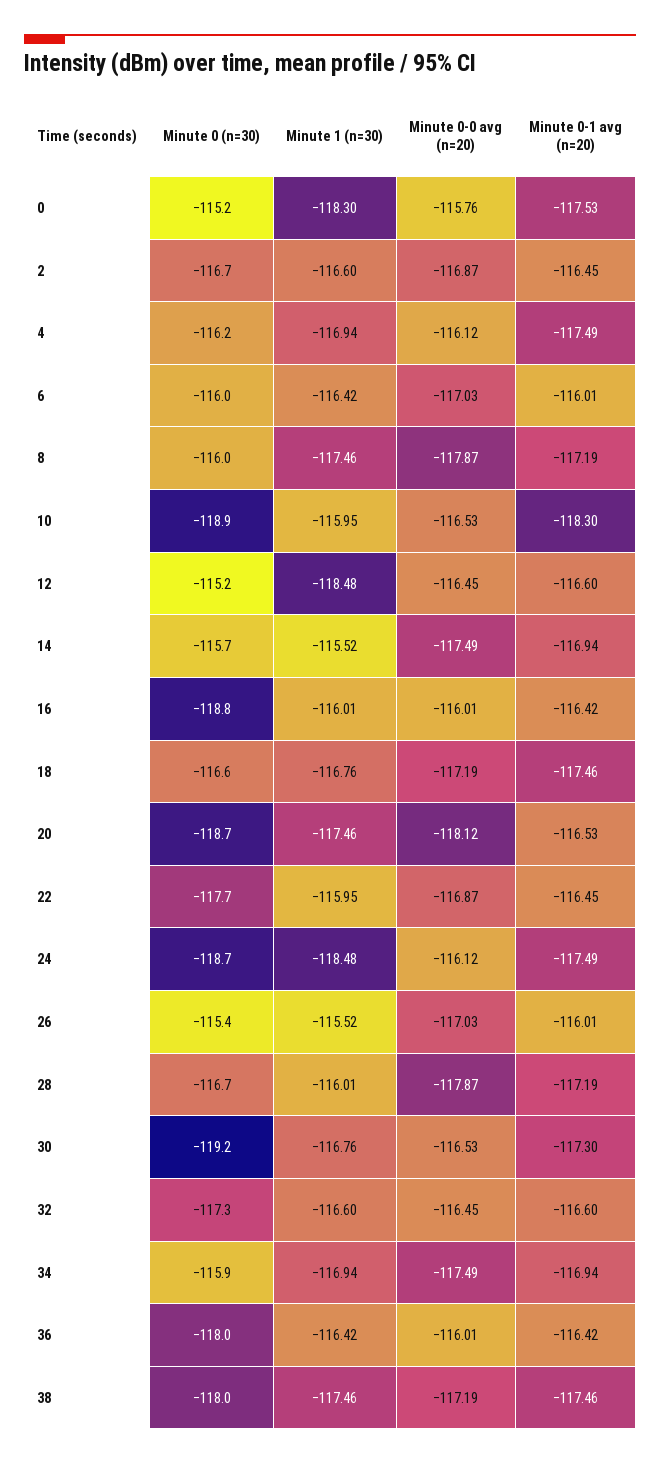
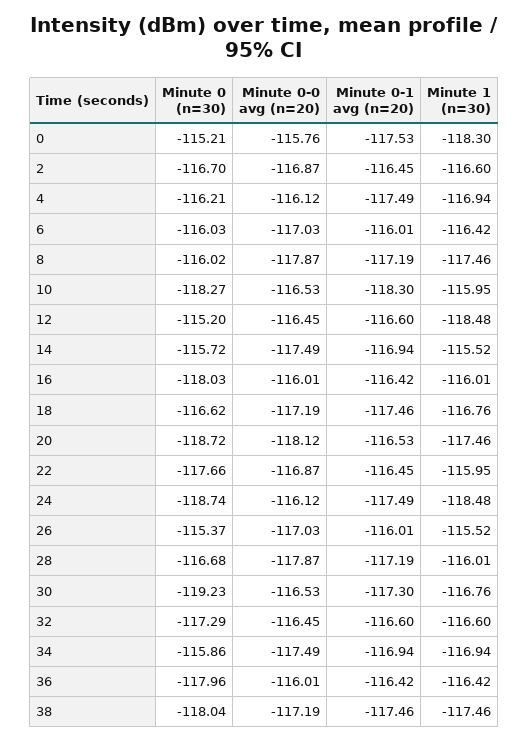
  {
    "Minute 0 (n=30)": {
      "0": -115.21,
      "2": -116.7,
      "4": -116.21,
      "6": -116.03,
      "8": -116.02,
-     "10": -118.9,
+     "10": -118.27,
      "12": -115.2,
      "14": -115.72,
-     "16": -118.8,
+     "16": -118.03,
      "18": -116.62,
      "20": -118.72,
      "22": -117.66,
      "24": -118.74,
      "26": -115.37,
      "28": -116.68,
      "30": -119.23,
      "32": -117.29,
      "34": -115.86,
      "36": -117.96,
      "38": -118.04
    },
    "Minute 1 (n=30)": {
      "0": -118.3,
      "2": -116.6,
      "4": -116.94,
      "6": -116.42,
      "8": -117.46,
      "10": -115.95,
      "12": -118.48,
      "14": -115.52,
      "16": -116.01,
      "18": -116.76,
      "20": -117.46,
      "22": -115.95,
      "24": -118.48,
      "26": -115.52,
      "28": -116.01,
      "30": -116.76,
      "32": -116.6,
      "34": -116.94,
      "36": -116.42,
      "38": -117.46
    },
    "Minute 0-0 avg (n=20)": {
      "0": -115.76,
      "2": -116.87,
      "4": -116.12,
      "6": -117.03,
      "8": -117.87,
      "10": -116.53,
      "12": -116.45,
      "14": -117.49,
      "16": -116.01,
      "18": -117.19,
      "20": -118.12,
      "22": -116.87,
      "24": -116.12,
      "26": -117.03,
      "28": -117.87,
      "30": -116.53,
      "32": -116.45,
      "34": -117.49,
      "36": -116.01,
      "38": -117.19
    },
    "Minute 0-1 avg (n=20)": {
      "0": -117.53,
      "2": -116.45,
      "4": -117.49,
      "6": -116.01,
      "8": -117.19,
      "10": -118.3,
      "12": -116.6,
      "14": -116.94,
      "16": -116.42,
      "18": -117.46,
      "20": -116.53,
      "22": -116.45,
      "24": -117.49,
      "26": -116.01,
      "28": -117.19,
      "30": -117.3,
      "32": -116.6,
      "34": -116.94,
      "36": -116.42,
      "38": -117.46
    }
  }

